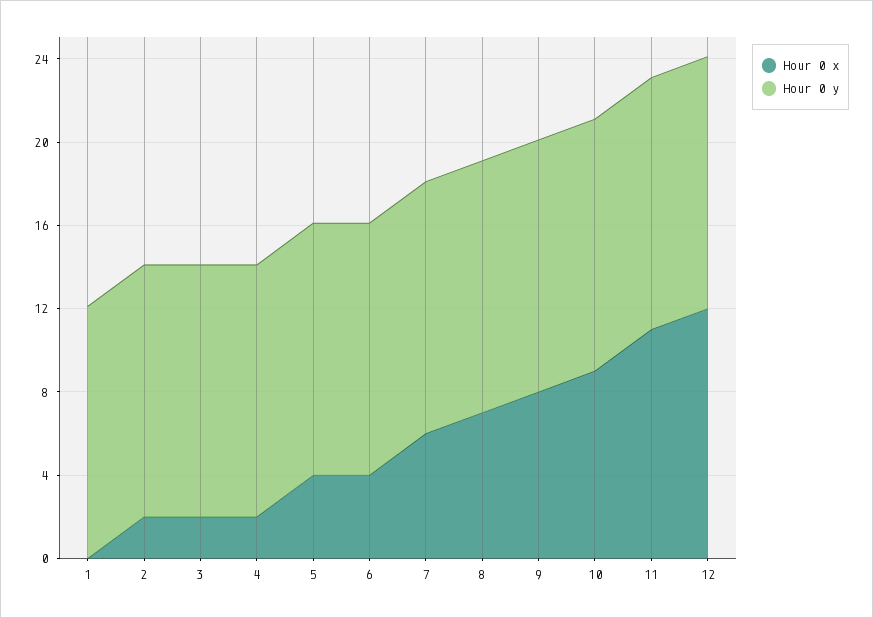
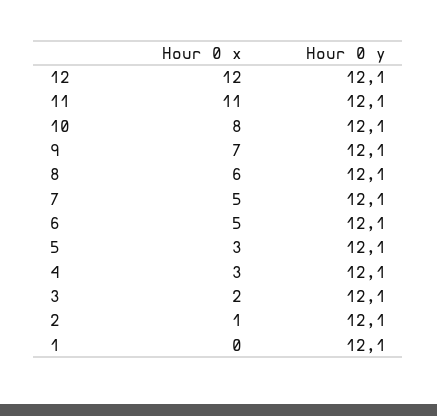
  {
    "Hour 0 x": {
      "1": 0,
-     "2": 2,
+     "2": 1,
      "3": 2,
-     "4": 2,
+     "4": 3,
-     "5": 4,
+     "5": 3,
-     "6": 4,
+     "6": 5,
-     "7": 6,
+     "7": 5,
-     "8": 7,
+     "8": 6,
-     "9": 8,
+     "9": 7,
-     "10": 9,
+     "10": 8,
      "11": 11,
      "12": 12
    },
    "Hour 0 y": {
      "1": 12.1,
      "2": 12.1,
      "3": 12.1,
      "4": 12.1,
      "5": 12.1,
      "6": 12.1,
      "7": 12.1,
      "8": 12.1,
      "9": 12.1,
      "10": 12.1,
      "11": 12.1,
      "12": 12.1
    }
  }

